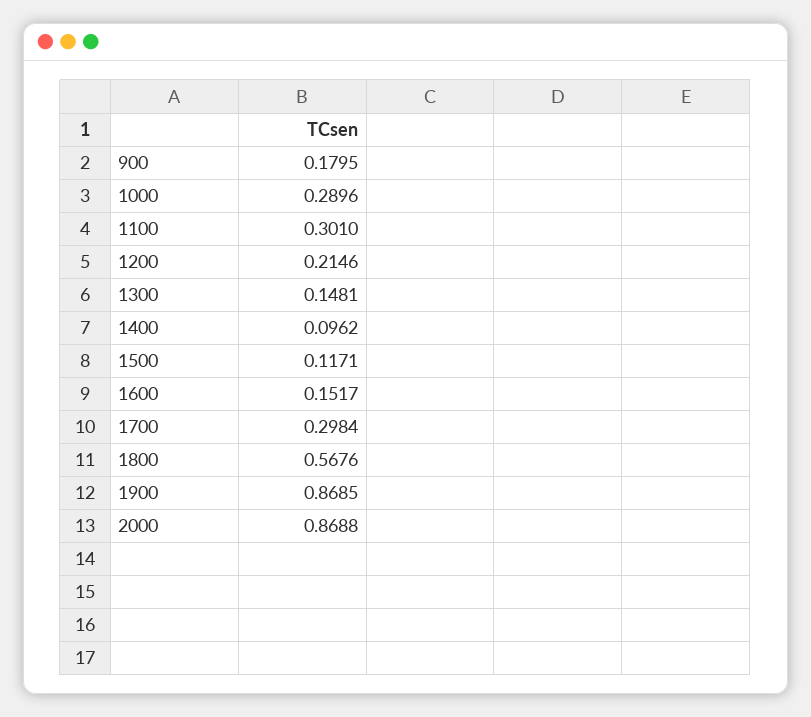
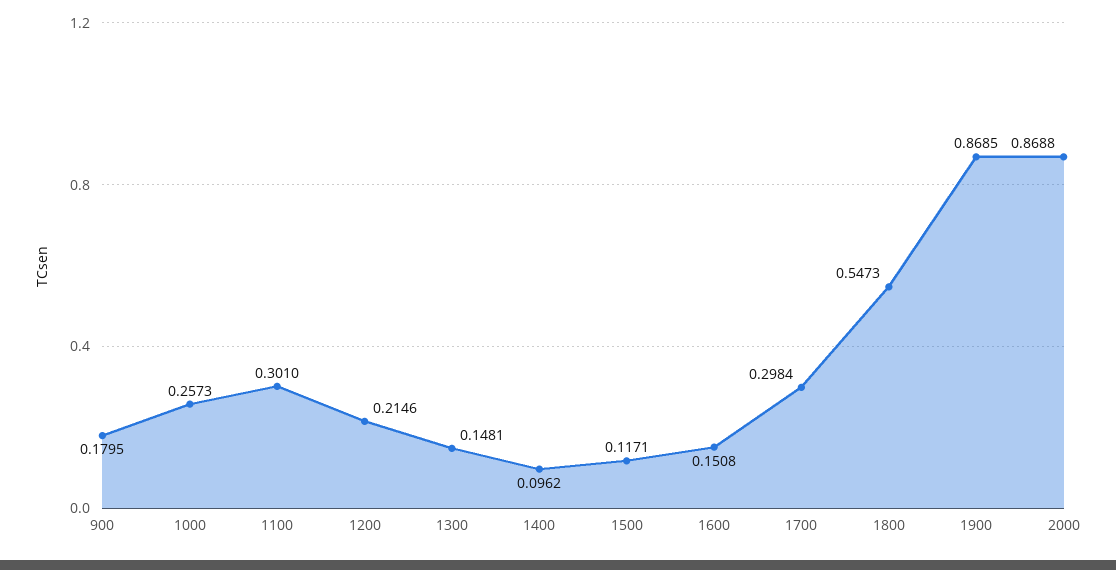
  {
    "900": 0.1795,
-   "1000": 0.2896,
+   "1000": 0.2573,
    "1100": 0.301,
    "1200": 0.2146,
    "1300": 0.1481,
    "1400": 0.0962,
    "1500": 0.1171,
-   "1600": 0.1517,
+   "1600": 0.1508,
    "1700": 0.2984,
-   "1800": 0.5676,
+   "1800": 0.5473,
    "1900": 0.8685,
    "2000": 0.8688
  }

